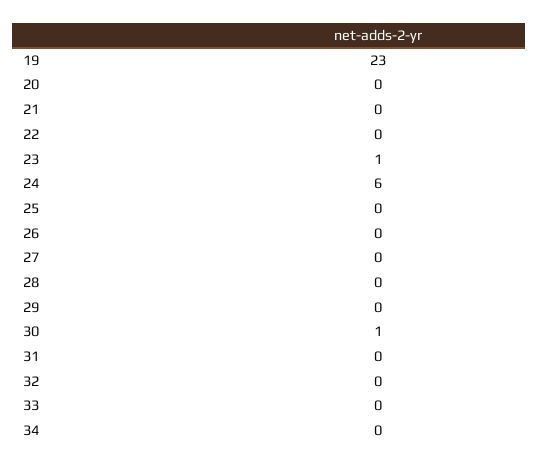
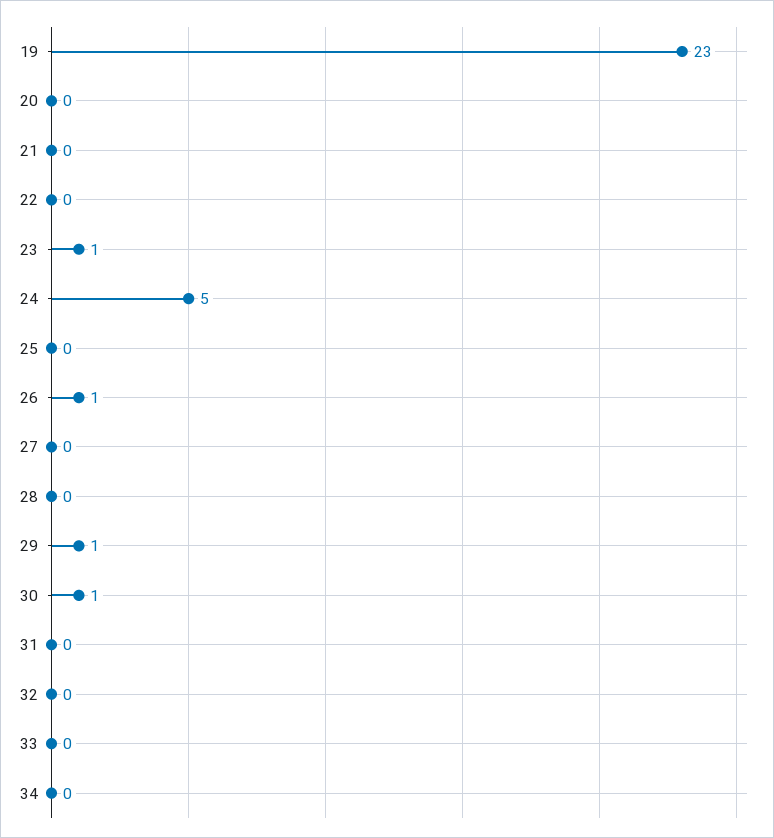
  {
    "19": 23,
    "20": 0,
    "21": 0,
    "22": 0,
    "23": 1,
-   "24": 6,
+   "24": 5,
    "25": 0,
-   "26": 0,
+   "26": 1,
    "27": 0,
    "28": 0,
-   "29": 0,
+   "29": 1,
    "30": 1,
    "31": 0,
    "32": 0,
    "33": 0,
    "34": 0
  }

